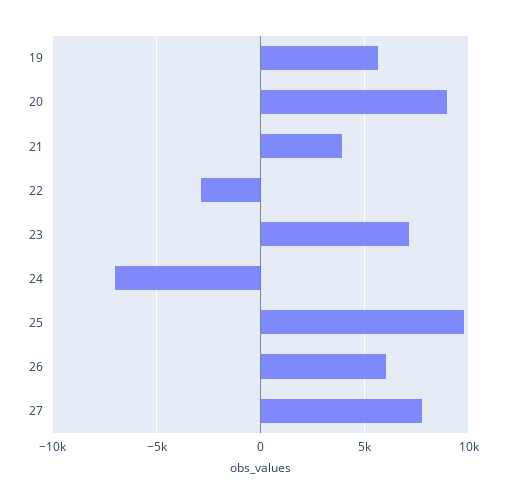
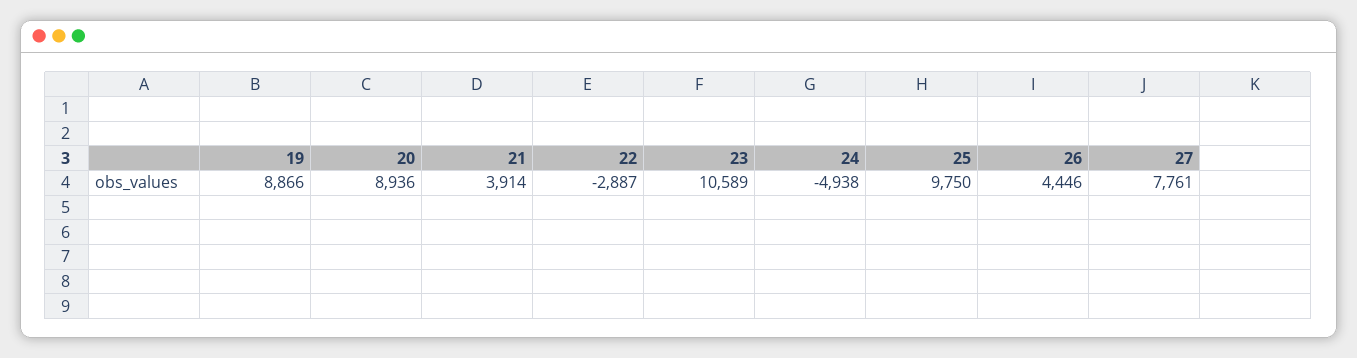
  {
-   "19": 5500,
+   "19": 8866,
    "20": 8936,
    "21": 3914,
    "22": -2887,
-   "23": 7000,
+   "23": 10589,
-   "24": -7000,
+   "24": -4938,
    "25": 9750,
-   "26": 6000,
+   "26": 4446,
    "27": 7761
  }

